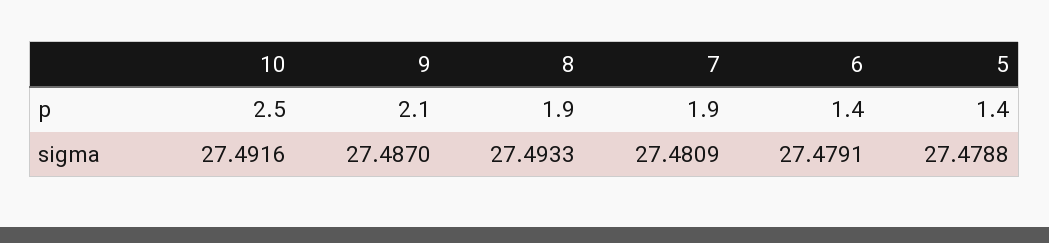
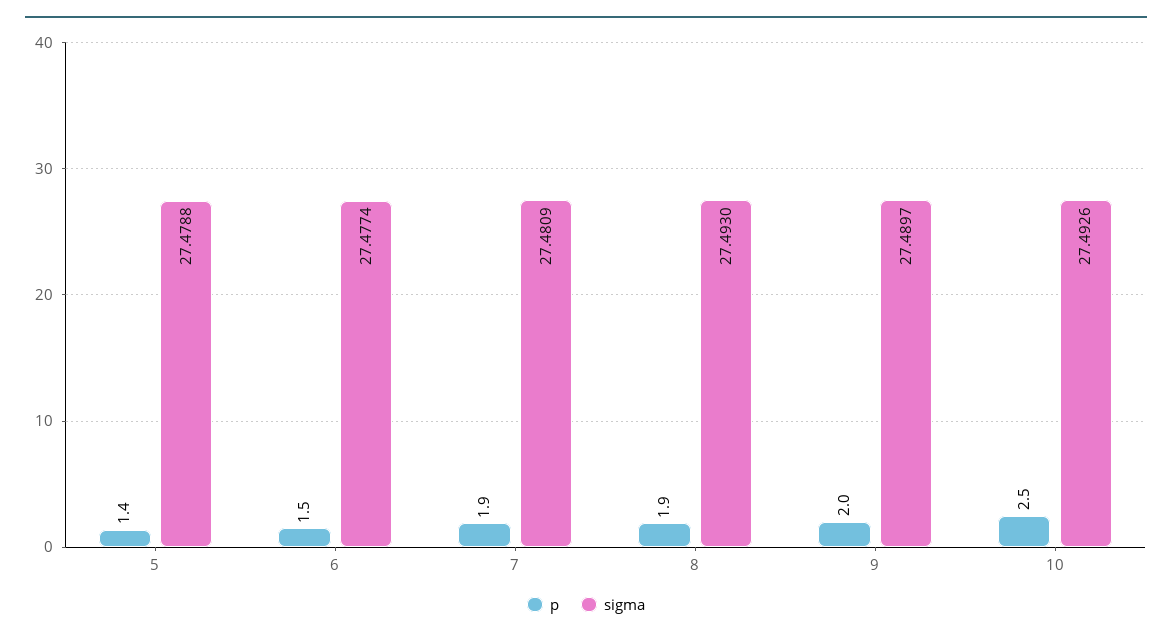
  {
    "p": {
      "10": 2.5,
-     "9": 2.1,
+     "9": 2,
      "8": 1.9,
      "7": 1.9,
-     "6": 1.4,
+     "6": 1.5,
      "5": 1.4
    },
    "sigma": {
-     "10": 27.4916,
+     "10": 27.4926,
-     "9": 27.487,
+     "9": 27.4897,
-     "8": 27.4933,
+     "8": 27.493,
      "7": 27.4809,
-     "6": 27.4791,
+     "6": 27.4774,
      "5": 27.4788
    }
  }

